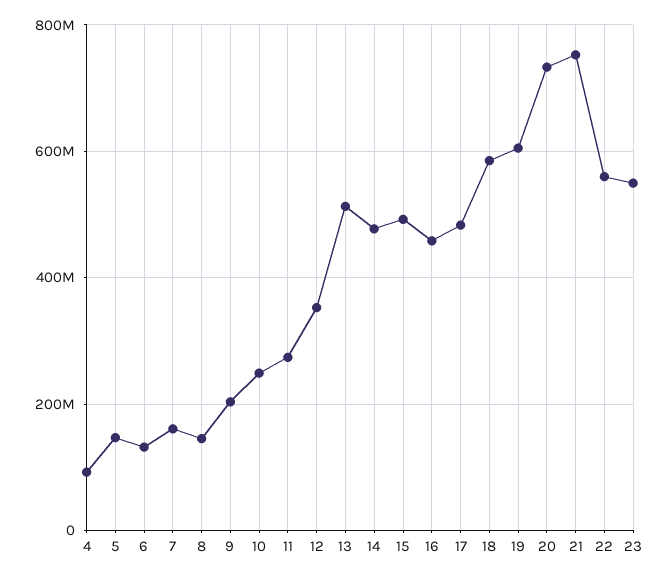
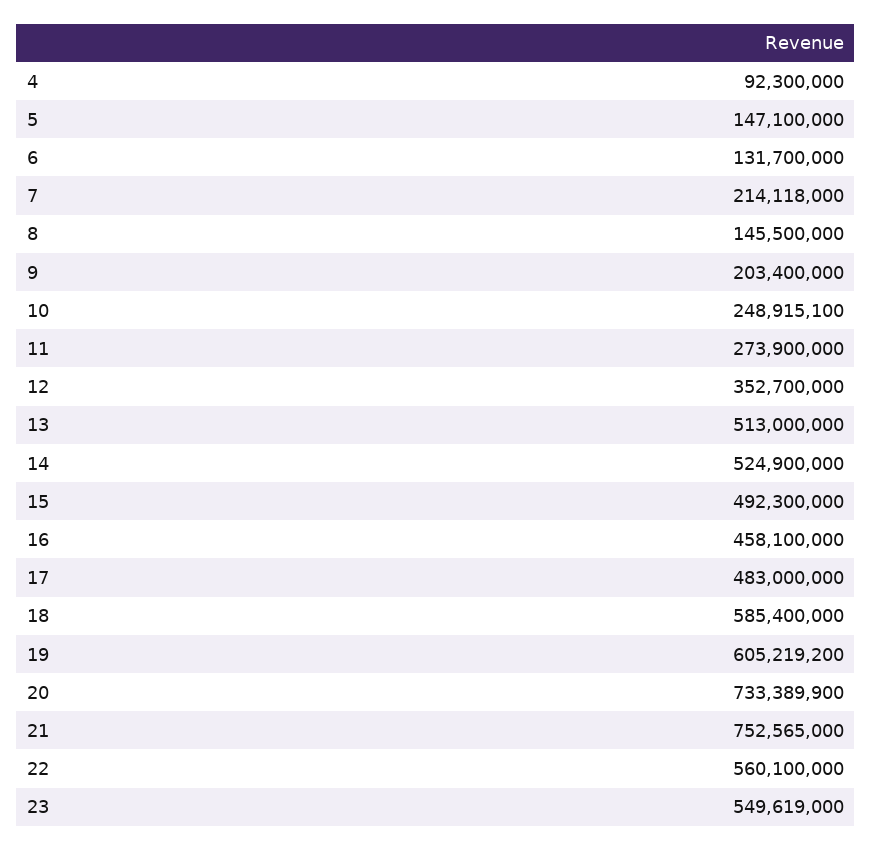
  {
    "4": 92300000,
    "5": 147100000,
    "6": 131700000,
-   "7": 160000000,
+   "7": 214118000,
    "8": 145500000,
    "9": 203400000,
    "10": 248915100,
    "11": 273900000,
    "12": 352700000,
    "13": 513000000,
-   "14": 480000000,
+   "14": 524900000,
    "15": 492300000,
    "16": 458100000,
    "17": 483000000,
    "18": 585400000,
    "19": 605219200,
    "20": 733389900,
    "21": 752565000,
    "22": 560100000,
    "23": 549619000
  }

